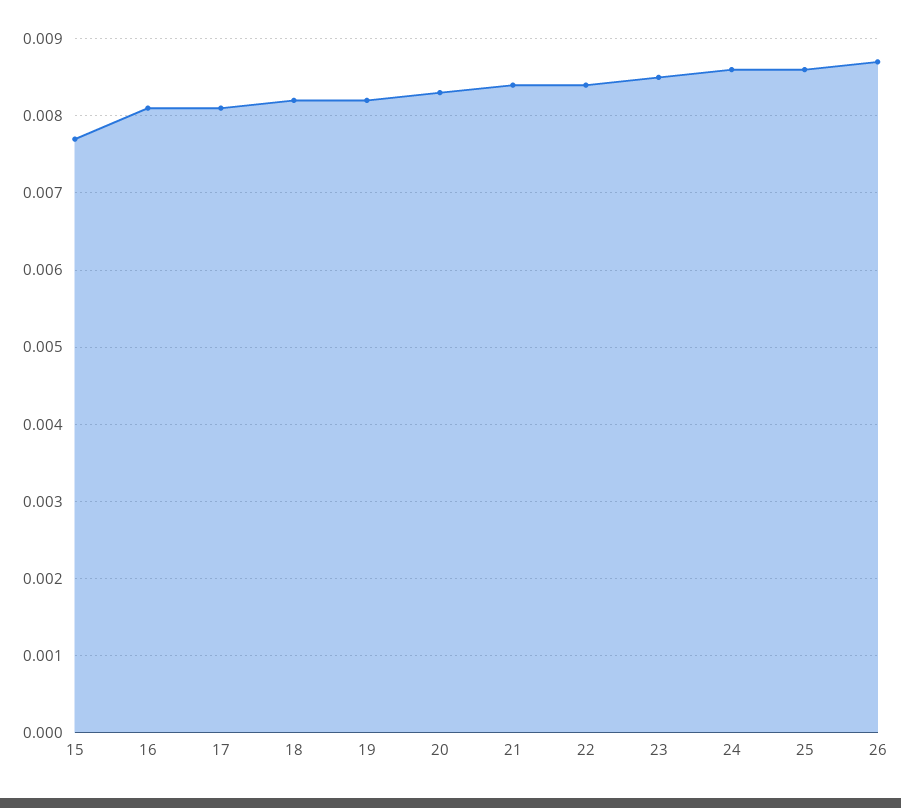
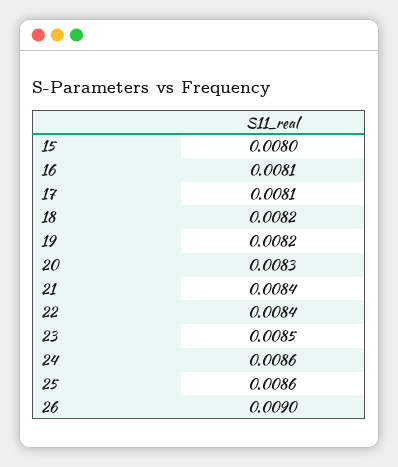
  {
-   "15": 0.0077,
+   "15": 0.008,
    "16": 0.0081,
    "17": 0.0081,
    "18": 0.0082,
    "19": 0.0082,
    "20": 0.0083,
    "21": 0.0084,
    "22": 0.0084,
    "23": 0.0085,
    "24": 0.0086,
    "25": 0.0086,
-   "26": 0.0087
+   "26": 0.009
  }

